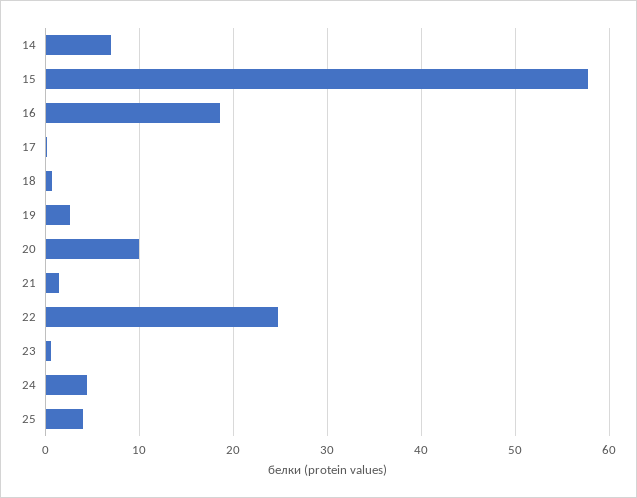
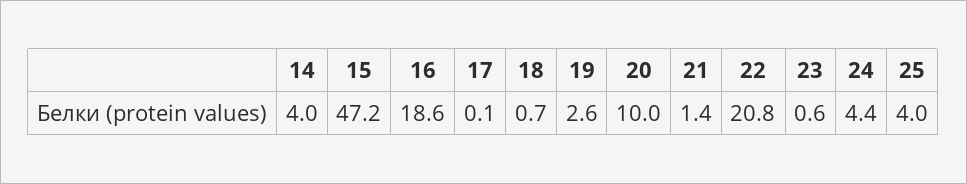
  {
-   "14": 7,
+   "14": 4,
-   "15": 58,
+   "15": 47.2,
    "16": 18.6,
    "17": 0.1,
    "18": 0.7,
    "19": 2.6,
    "20": 10,
    "21": 1.4,
-   "22": 25,
+   "22": 20.8,
    "23": 0.6,
    "24": 4.4,
    "25": 4
  }

